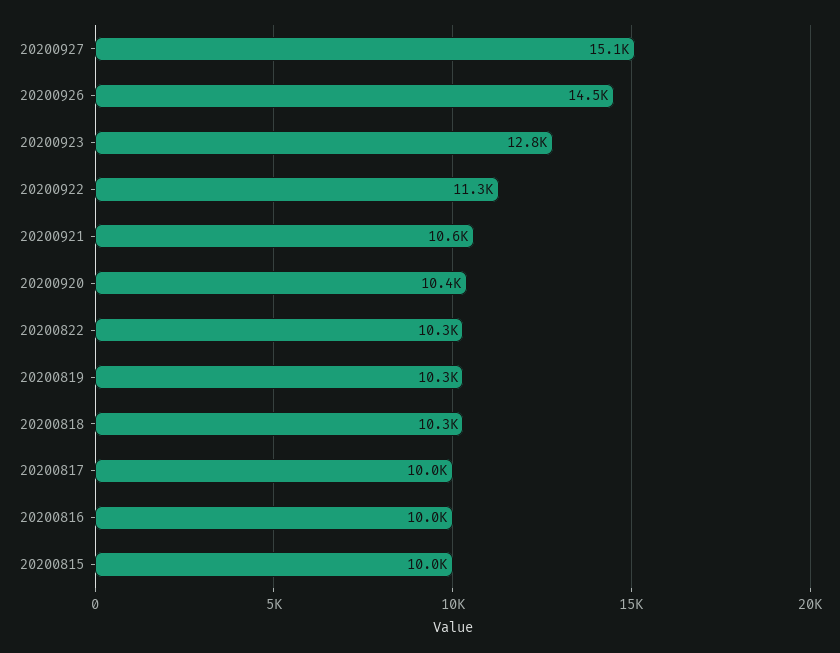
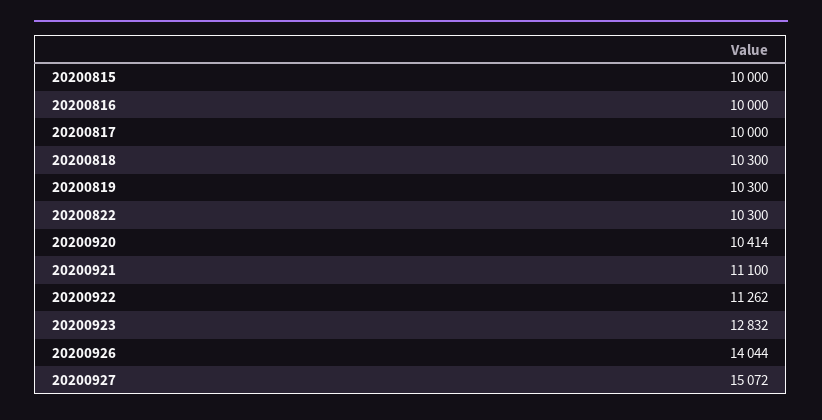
  {
    "20200927": 15072,
-   "20200926": 14500,
+   "20200926": 14044,
    "20200923": 12832,
    "20200922": 11262,
-   "20200921": 10600,
+   "20200921": 11100,
    "20200920": 10414,
    "20200822": 10300,
    "20200819": 10300,
    "20200818": 10300,
    "20200817": 10000,
    "20200816": 10000,
    "20200815": 10000
  }

